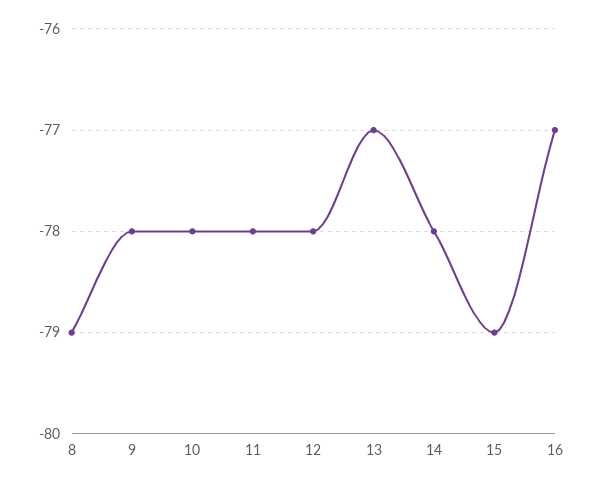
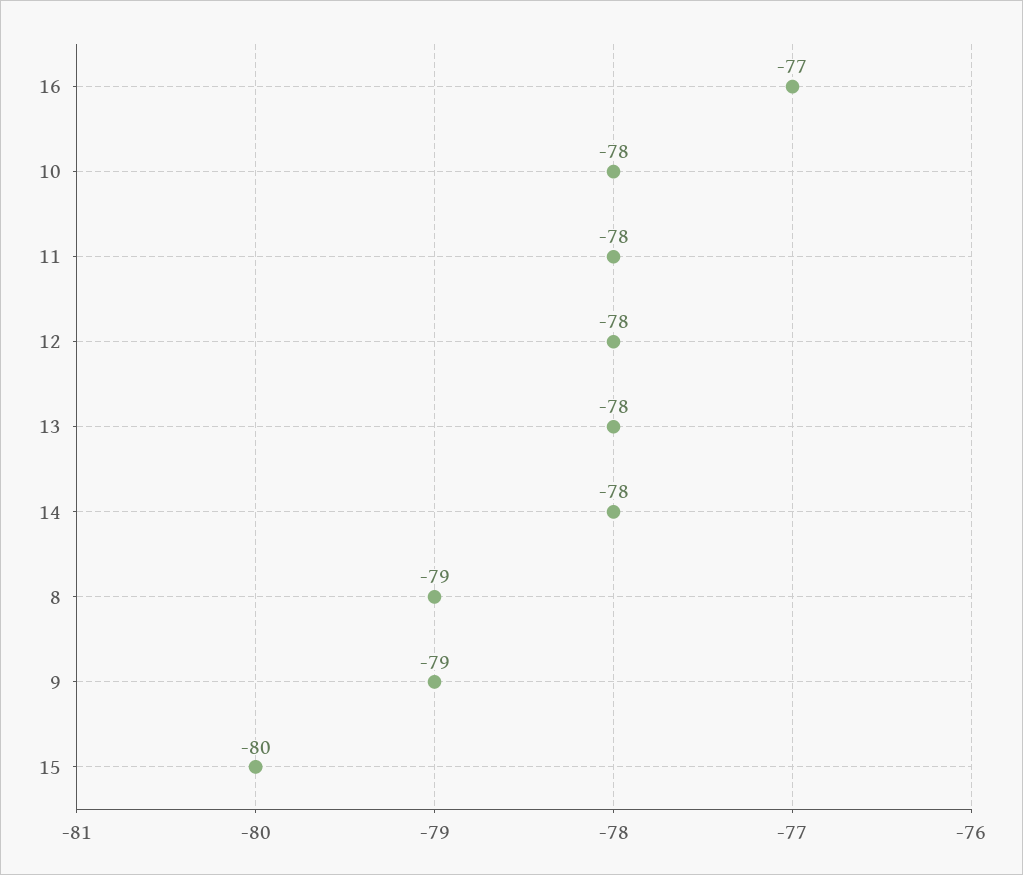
  {
    "8": -79,
-   "9": -78,
+   "9": -79,
    "10": -78,
    "11": -78,
    "12": -78,
-   "13": -77,
+   "13": -78,
    "14": -78,
-   "15": -79,
+   "15": -80,
    "16": -77
  }

